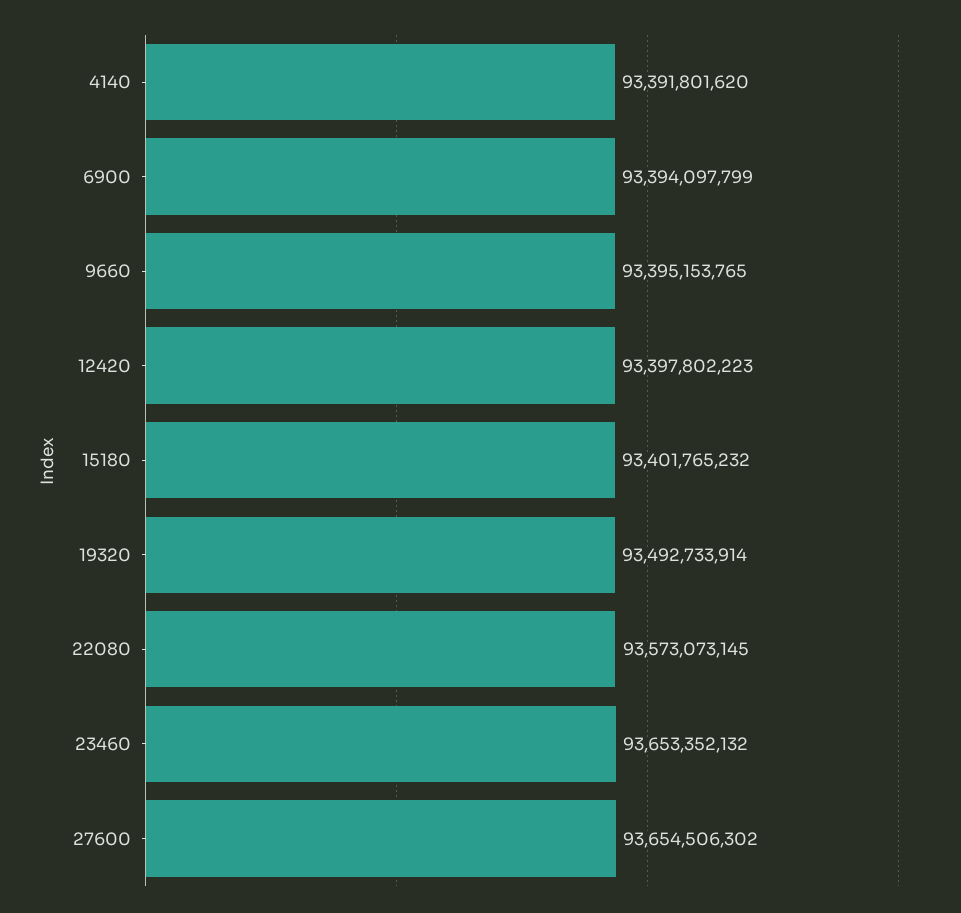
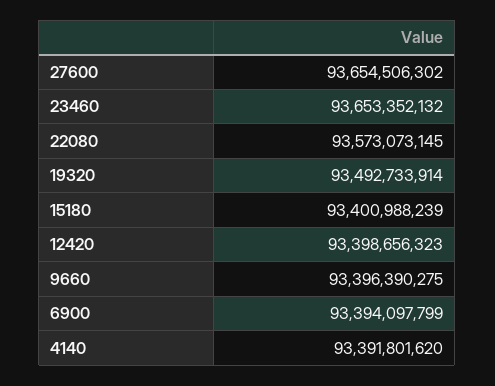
  {
    "4140": 93391801620,
    "6900": 93394097799,
-   "9660": 93395153765,
+   "9660": 93396390275,
-   "12420": 93397802223,
+   "12420": 93398656323,
-   "15180": 93401765232,
+   "15180": 93400988239,
    "19320": 93492733914,
    "22080": 93573073145,
    "23460": 93653352132,
    "27600": 93654506302
  }

